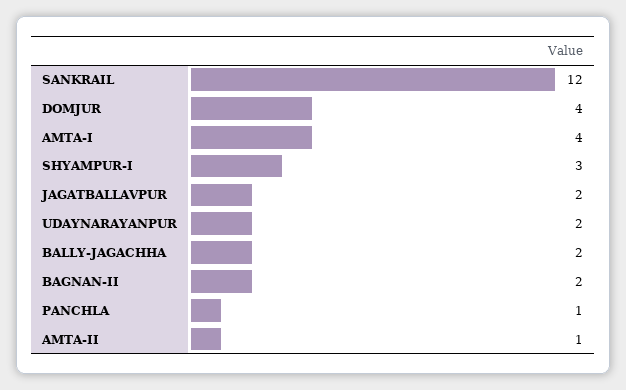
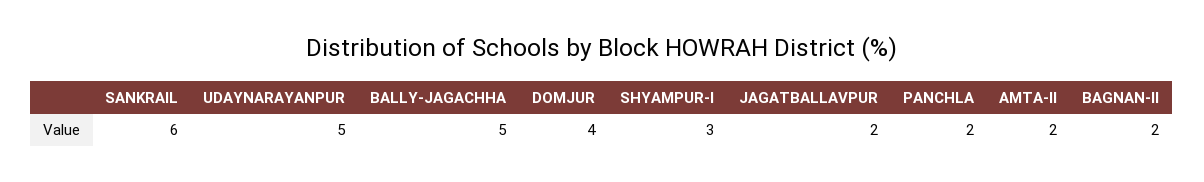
  {
-   "SANKRAIL": 12,
+   "SANKRAIL": 6,
    "DOMJUR": 4,
-   "AMTA-I": 4,
    "SHYAMPUR-I": 3,
    "JAGATBALLAVPUR": 2,
-   "UDAYNARAYANPUR": 2,
+   "UDAYNARAYANPUR": 5,
-   "BALLY-JAGACHHA": 2,
+   "BALLY-JAGACHHA": 5,
    "BAGNAN-II": 2,
-   "PANCHLA": 1,
+   "PANCHLA": 2,
-   "AMTA-II": 1
+   "AMTA-II": 2
  }

